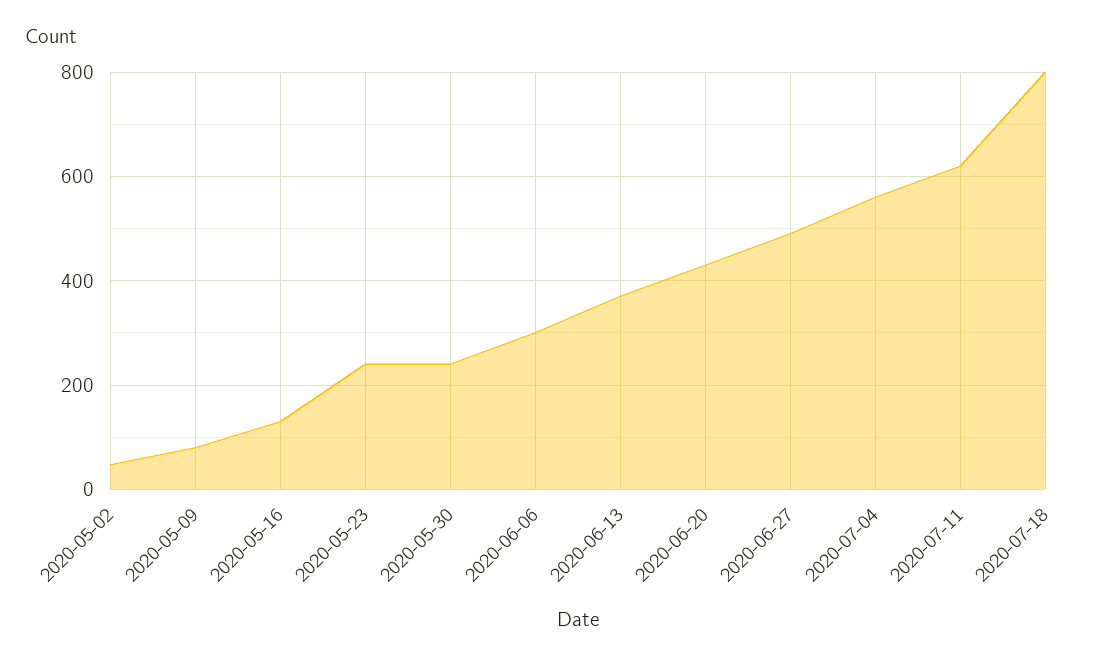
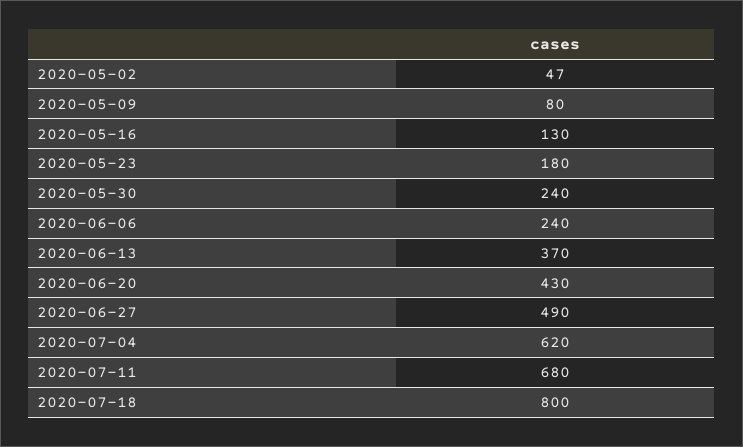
  {
    "2020-05-02": 47,
    "2020-05-09": 80,
    "2020-05-16": 130,
-   "2020-05-23": 240,
+   "2020-05-23": 180,
    "2020-05-30": 240,
-   "2020-06-06": 300,
+   "2020-06-06": 240,
    "2020-06-13": 370,
    "2020-06-20": 430,
    "2020-06-27": 490,
-   "2020-07-04": 560,
+   "2020-07-04": 620,
-   "2020-07-11": 620,
+   "2020-07-11": 680,
    "2020-07-18": 800
  }

